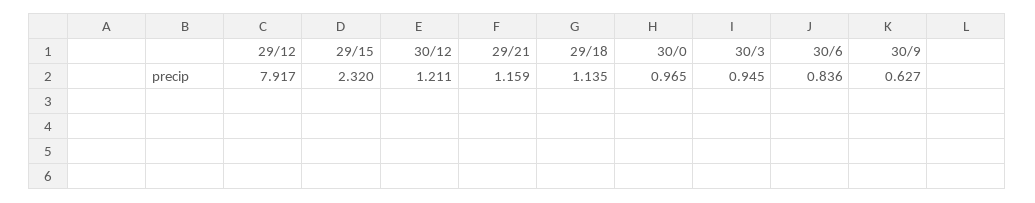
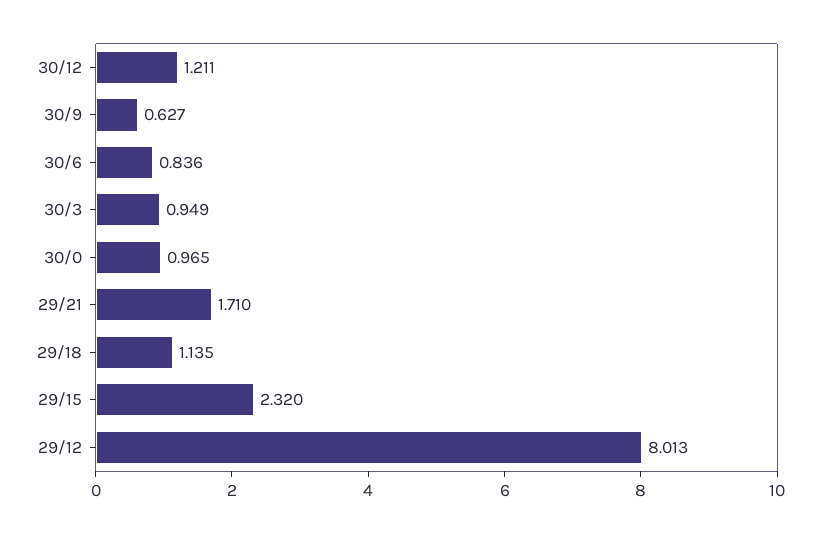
  {
-   "29/12": 7.917,
+   "29/12": 8.013,
    "29/15": 2.32,
    "30/12": 1.211,
-   "29/21": 1.159,
+   "29/21": 1.71,
    "29/18": 1.135,
    "30/0": 0.965,
-   "30/3": 0.945,
+   "30/3": 0.949,
    "30/6": 0.836,
    "30/9": 0.627
  }

